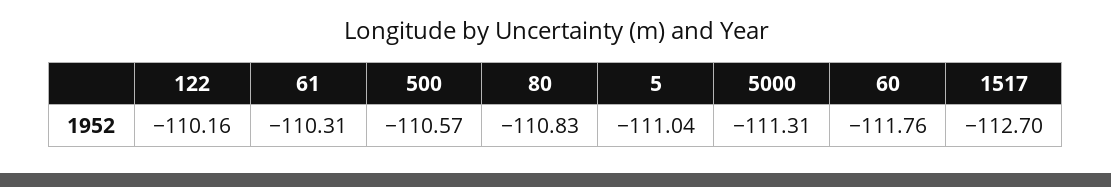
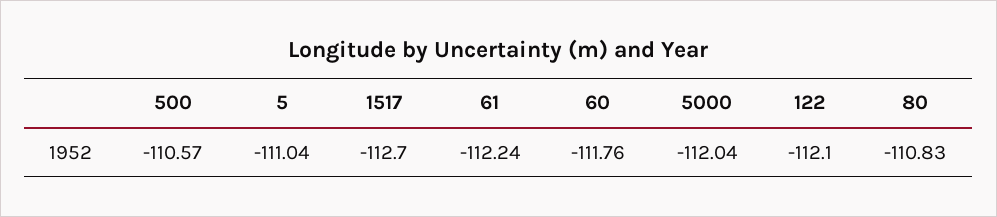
  {
-   "122": -110.16,
+   "122": -112.1,
-   "61": -110.31,
+   "61": -112.24,
    "500": -110.57,
    "80": -110.83,
    "5": -111.04,
-   "5000": -111.31,
+   "5000": -112.04,
    "60": -111.76,
    "1517": -112.7
  }

